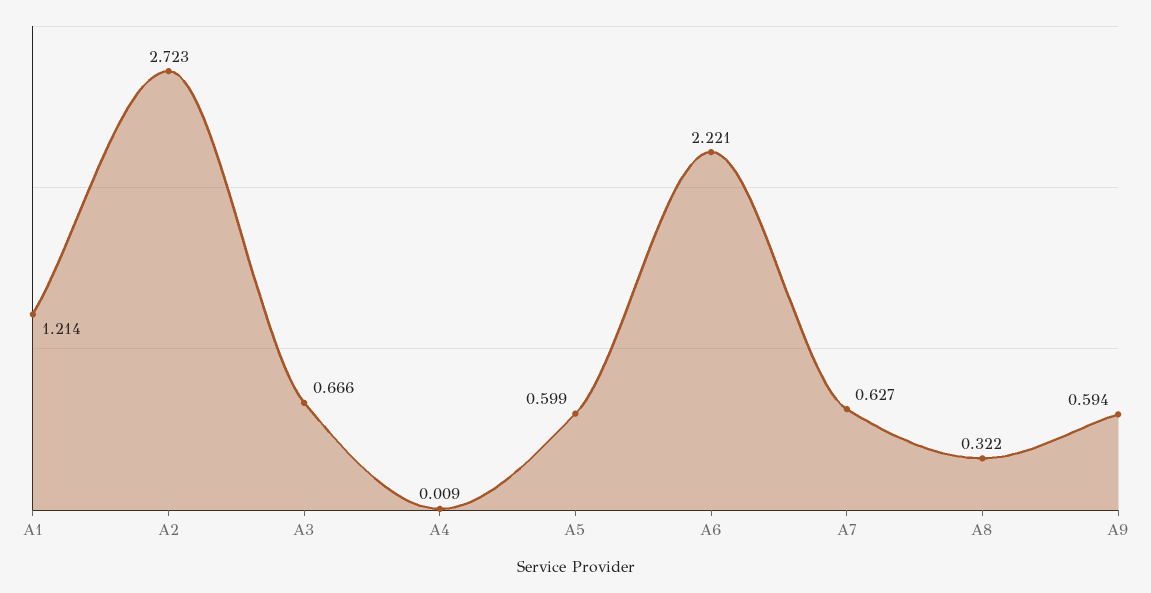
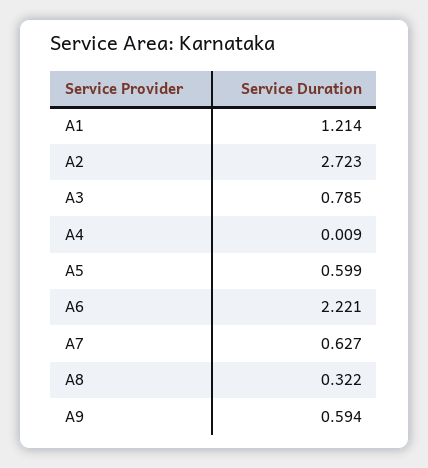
  {
    "A1": 1.214,
    "A2": 2.723,
-   "A3": 0.666,
+   "A3": 0.785,
    "A4": 0.009,
    "A5": 0.599,
    "A6": 2.221,
    "A7": 0.627,
    "A8": 0.322,
    "A9": 0.594
  }

